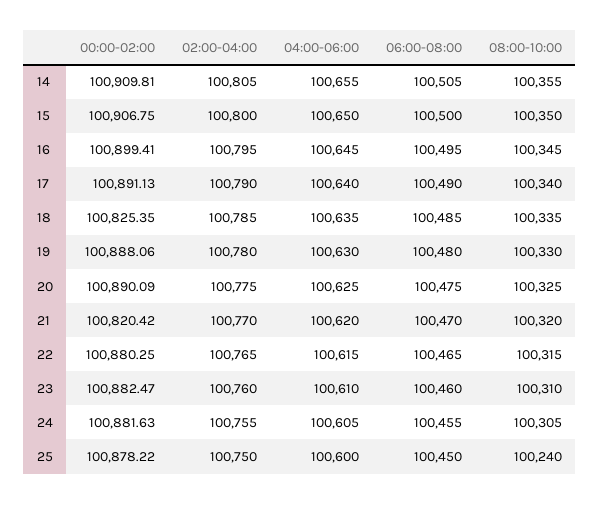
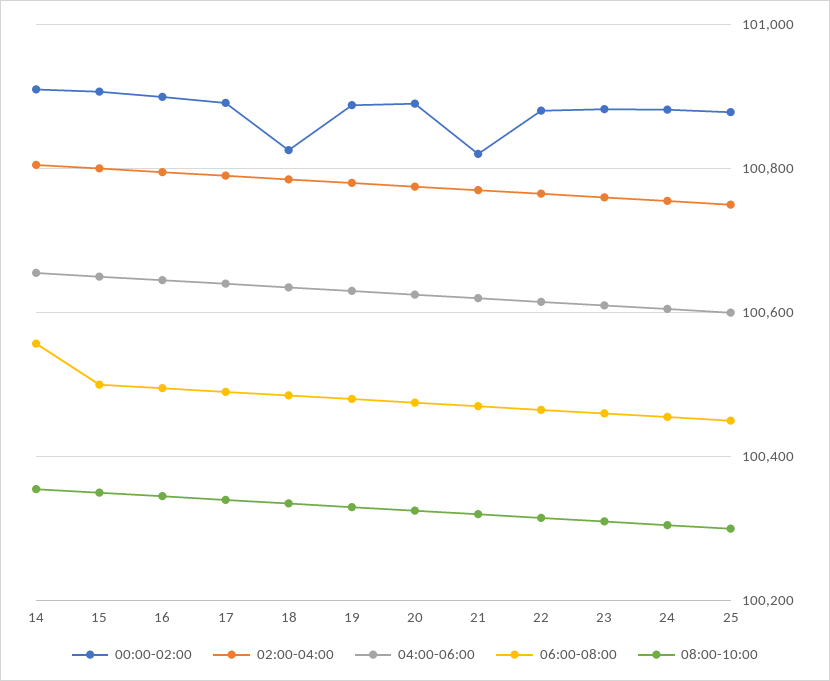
  {
    "00:00-02:00": {
      "14": 100909.81,
      "15": 100906.75,
      "16": 100899.41,
      "17": 100891.13,
      "18": 100825.35,
      "19": 100888.06,
      "20": 100890.09,
      "21": 100820.42,
      "22": 100880.25,
      "23": 100882.47,
      "24": 100881.63,
      "25": 100878.22
    },
    "02:00-04:00": {
      "14": 100805,
      "15": 100800,
      "16": 100795,
      "17": 100790,
      "18": 100785,
      "19": 100780,
      "20": 100775,
      "21": 100770,
      "22": 100765,
      "23": 100760,
      "24": 100755,
      "25": 100750
    },
    "04:00-06:00": {
      "14": 100655,
      "15": 100650,
      "16": 100645,
      "17": 100640,
      "18": 100635,
      "19": 100630,
      "20": 100625,
      "21": 100620,
      "22": 100615,
      "23": 100610,
      "24": 100605,
      "25": 100600
    },
    "06:00-08:00": {
-     "14": 100505,
+     "14": 100560,
      "15": 100500,
      "16": 100495,
      "17": 100490,
      "18": 100485,
      "19": 100480,
      "20": 100475,
      "21": 100470,
      "22": 100465,
      "23": 100460,
      "24": 100455,
      "25": 100450
    },
    "08:00-10:00": {
      "14": 100355,
      "15": 100350,
      "16": 100345,
      "17": 100340,
      "18": 100335,
      "19": 100330,
      "20": 100325,
      "21": 100320,
      "22": 100315,
      "23": 100310,
      "24": 100305,
-     "25": 100240
+     "25": 100300
    }
  }

